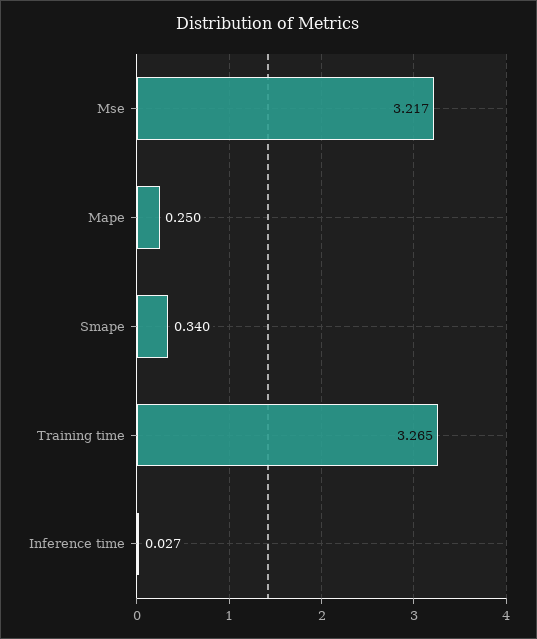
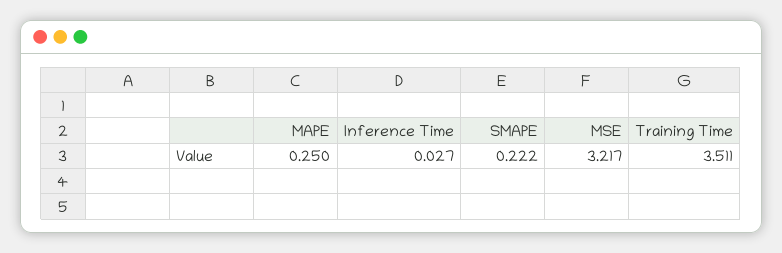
  {
    "Mse": 3.217,
    "Mape": 0.25,
-   "Smape": 0.34,
+   "Smape": 0.222,
-   "Training time": 3.265,
+   "Training time": 3.511,
    "Inference time": 0.027
  }

